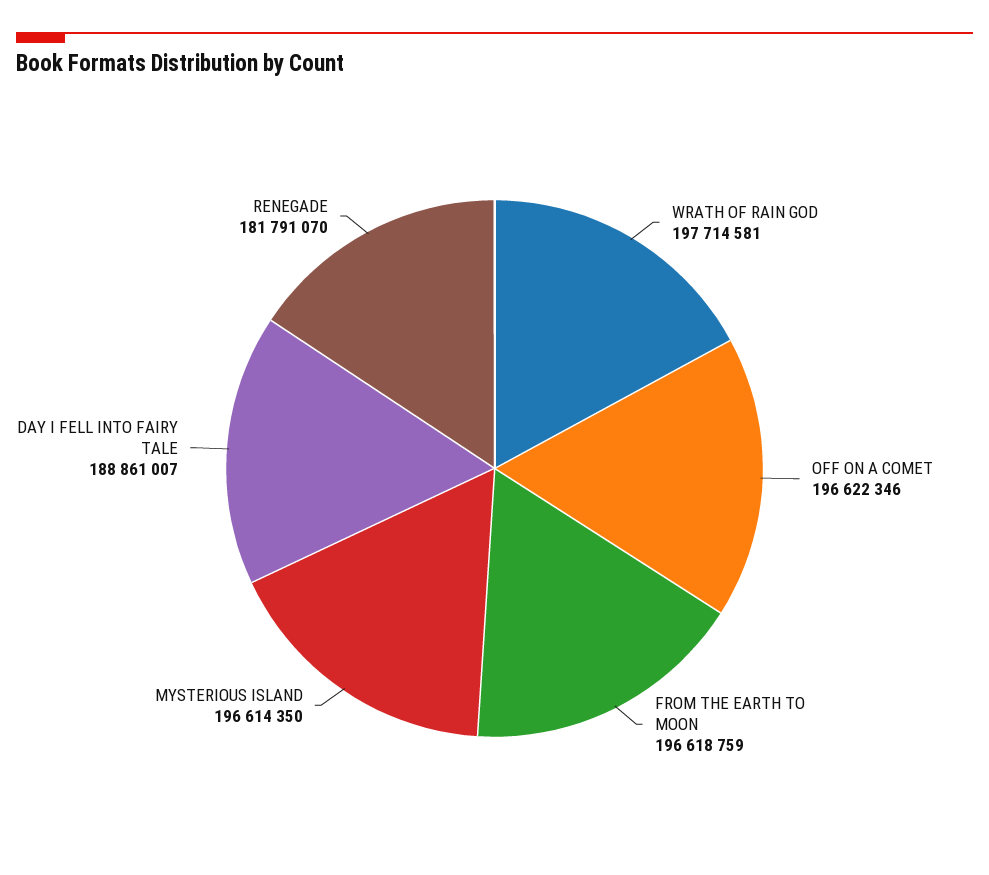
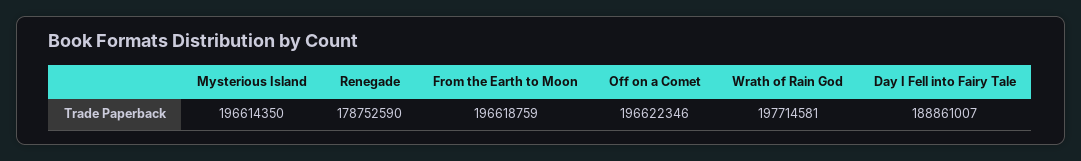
  {
    "WRATH OF RAIN GOD": 197714581,
    "OFF ON A COMET": 196622346,
    "FROM THE EARTH TO MOON": 196618759,
    "MYSTERIOUS ISLAND": 196614350,
    "DAY I FELL INTO FAIRY TALE": 188861007,
-   "RENEGADE": 181791070
+   "RENEGADE": 178752590
  }

